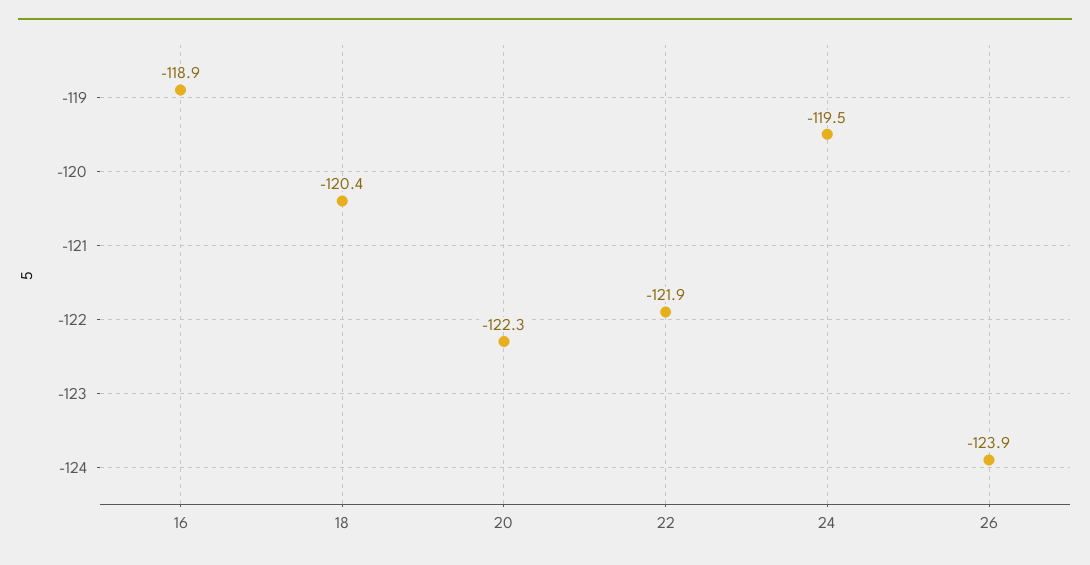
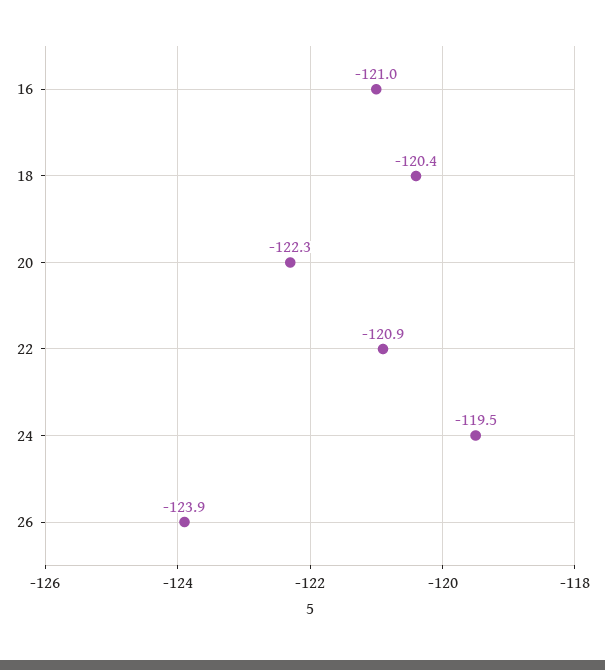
  {
-   "16": -118.9,
+   "16": -121,
    "18": -120.4,
    "20": -122.3,
-   "22": -121.9,
+   "22": -120.9,
    "24": -119.5,
    "26": -123.9
  }

